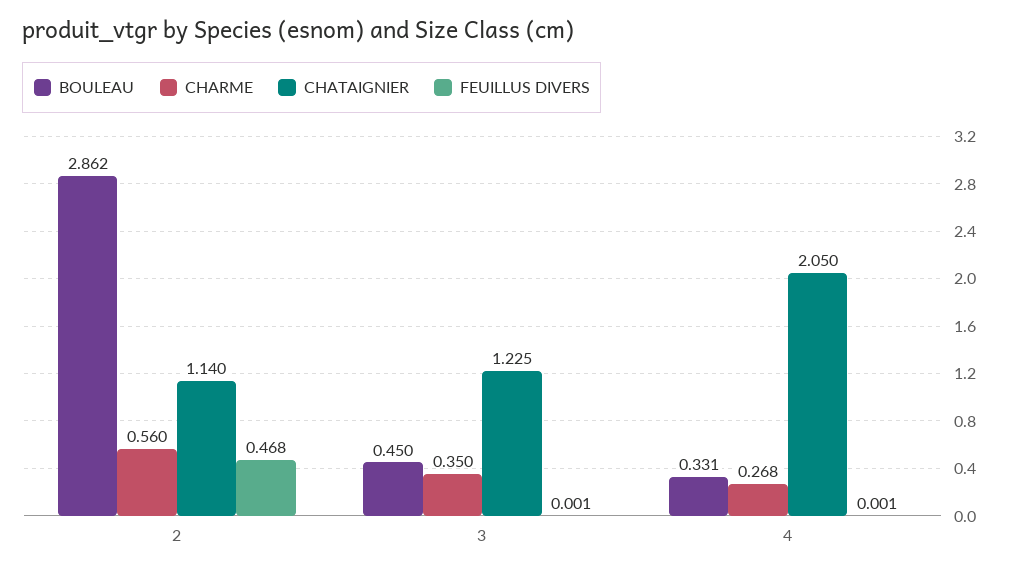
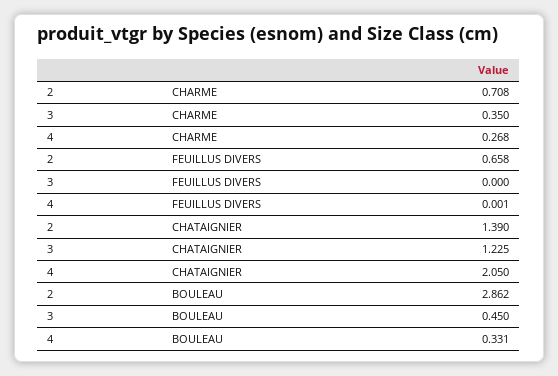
  {
    "BOULEAU": {
      "2": 2.862,
      "3": 0.45,
      "4": 0.331
    },
    "CHARME": {
-     "2": 0.56,
+     "2": 0.708,
      "3": 0.35,
      "4": 0.268
    },
    "CHATAIGNIER": {
-     "2": 1.14,
+     "2": 1.39,
      "3": 1.225,
      "4": 2.05
    },
    "FEUILLUS DIVERS": {
-     "2": 0.468,
+     "2": 0.658,
-     "3": 0.001,
+     "3": 0,
      "4": 0.001
    }
  }

